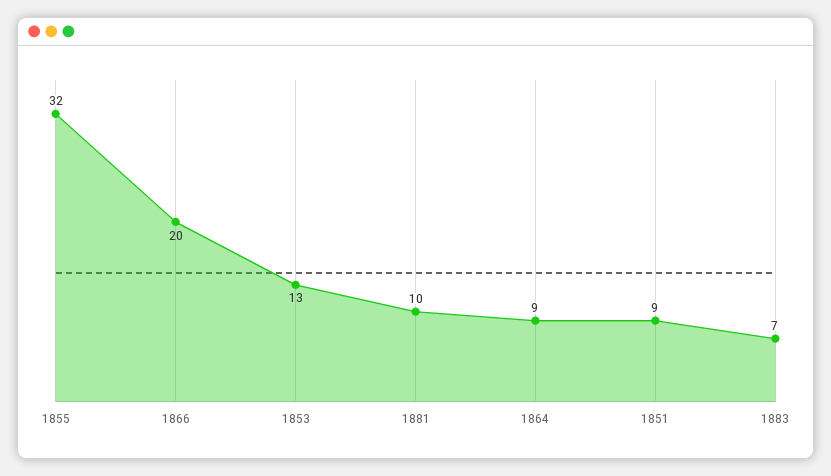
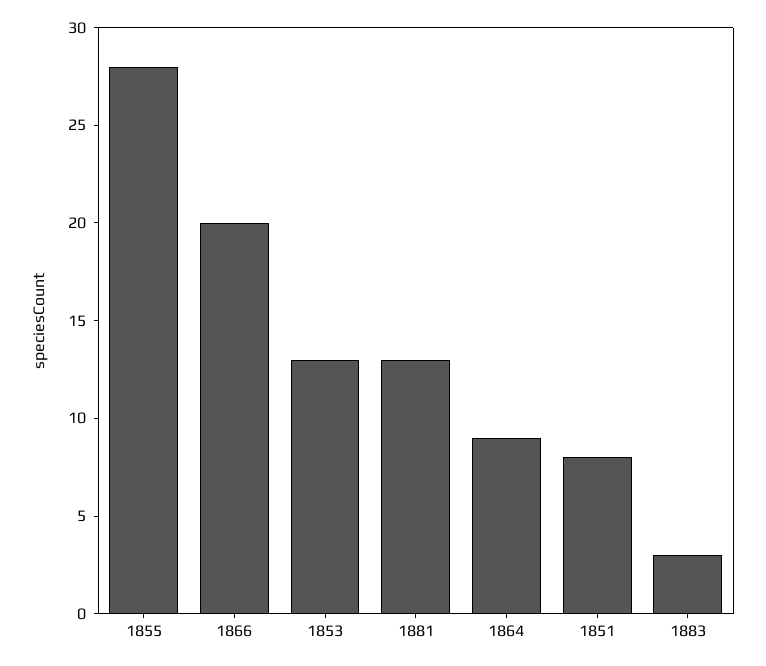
  {
-   "1855": 32,
+   "1855": 28,
    "1866": 20,
    "1853": 13,
-   "1881": 10,
+   "1881": 13,
    "1864": 9,
-   "1851": 9,
+   "1851": 8,
-   "1883": 7
+   "1883": 3
  }

